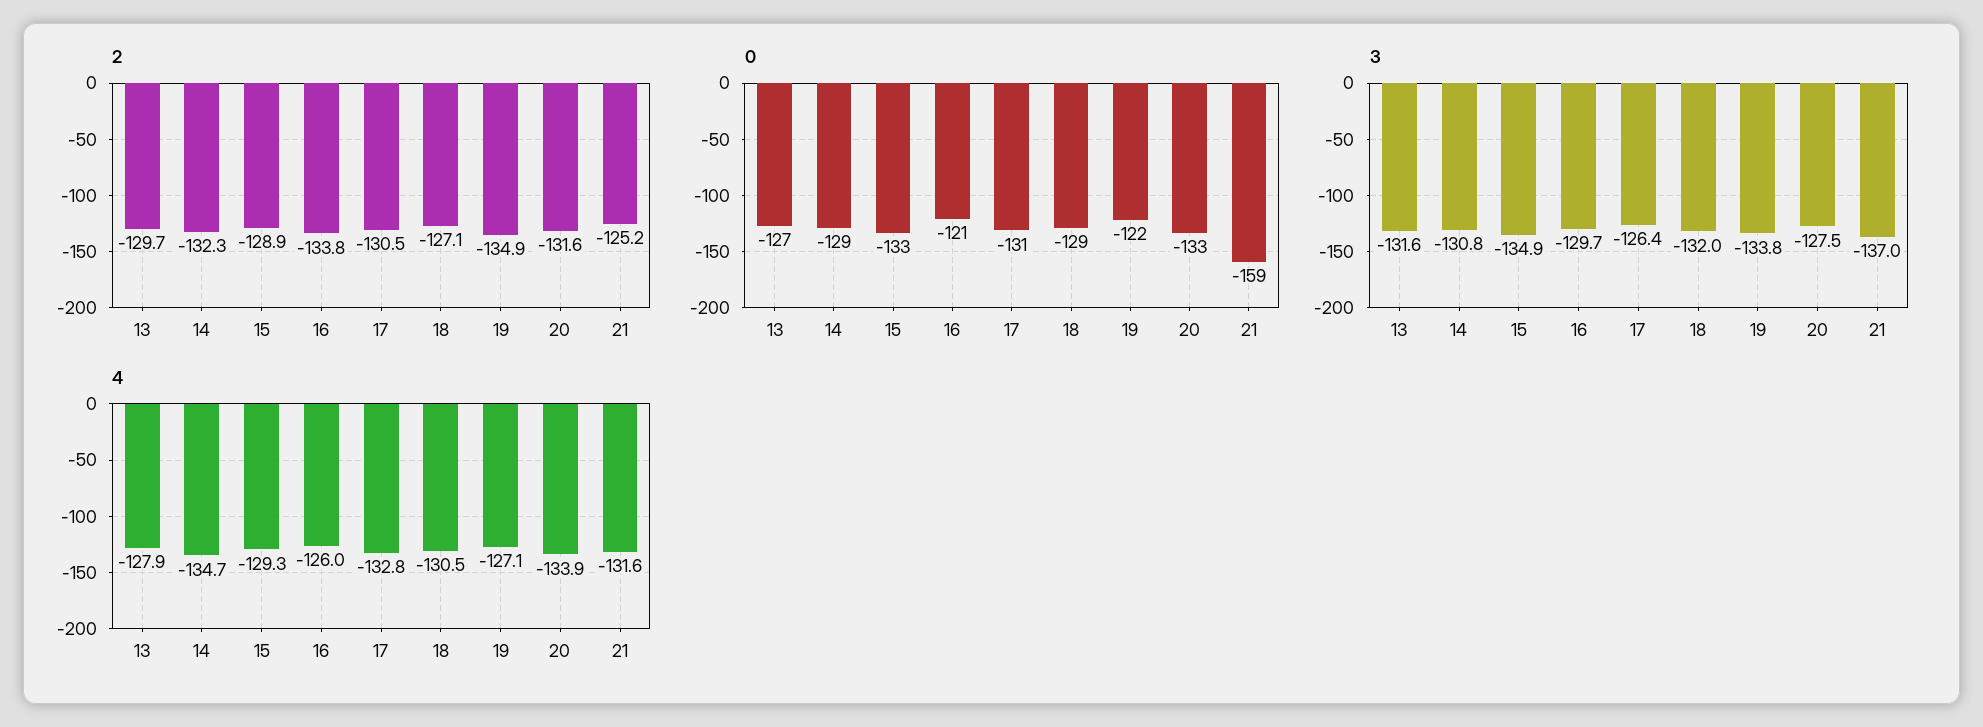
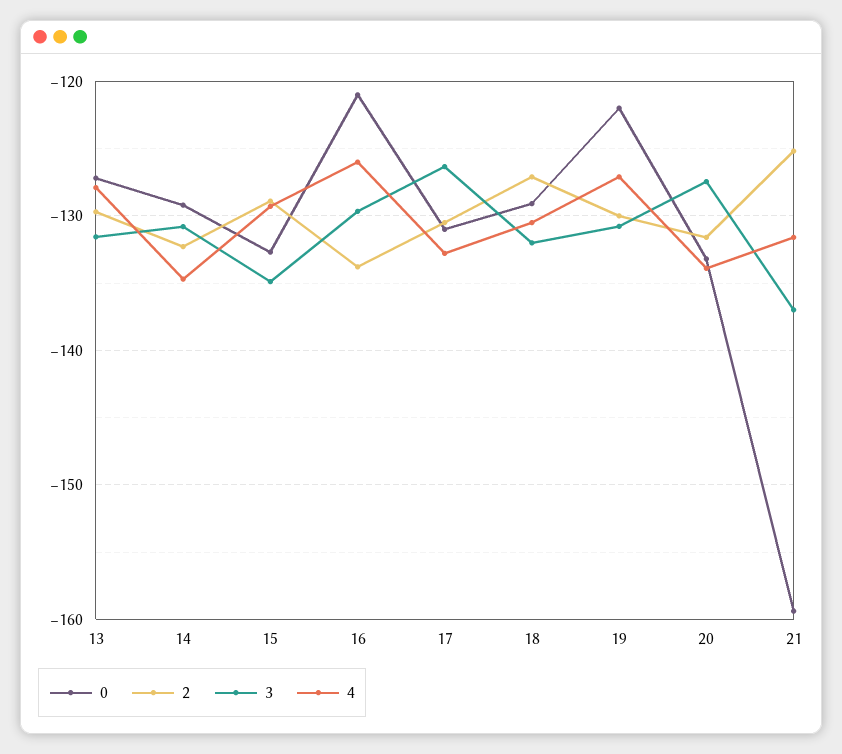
  {
    "2": {
      "13": -129.7,
      "14": -132.3,
      "15": -128.9,
      "16": -133.8,
      "17": -130.5,
      "18": -127.1,
-     "19": -134.9,
+     "19": -130,
      "20": -131.6,
      "21": -125.2
    },
    "0": {
      "13": -127,
      "14": -129,
      "15": -133,
      "16": -121,
      "17": -131,
      "18": -129,
      "19": -122,
      "20": -133,
      "21": -159
    },
    "3": {
      "13": -131.6,
      "14": -130.8,
      "15": -134.9,
      "16": -129.7,
      "17": -126.4,
      "18": -132,
-     "19": -133.8,
+     "19": -131,
      "20": -127.5,
      "21": -137
    },
    "4": {
      "13": -127.9,
      "14": -134.7,
      "15": -129.3,
      "16": -126,
      "17": -132.8,
      "18": -130.5,
      "19": -127.1,
      "20": -133.9,
      "21": -131.6
    }
  }

